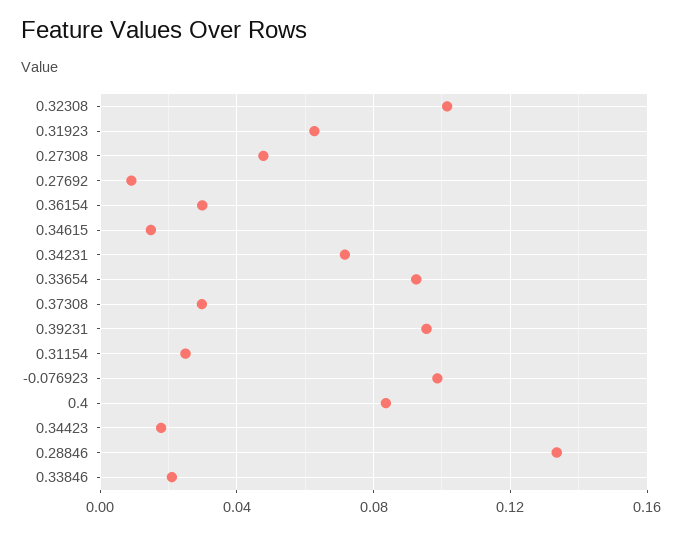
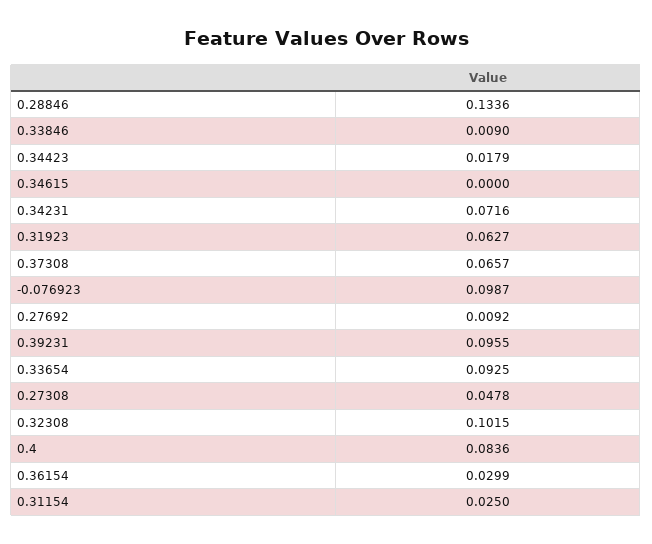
  {
    "0.32308": 0.1015,
    "0.31923": 0.0627,
    "0.27308": 0.0478,
    "0.27692": 0.0092,
    "0.36154": 0.0299,
-   "0.34615": 0.015,
+   "0.34615": 0,
    "0.34231": 0.0716,
    "0.33654": 0.0925,
-   "0.37308": 0.03,
+   "0.37308": 0.0657,
    "0.39231": 0.0955,
    "0.31154": 0.025,
    "-0.076923": 0.0987,
    "0.4": 0.0836,
    "0.34423": 0.0179,
    "0.28846": 0.1336,
-   "0.33846": 0.02
+   "0.33846": 0.009
  }

